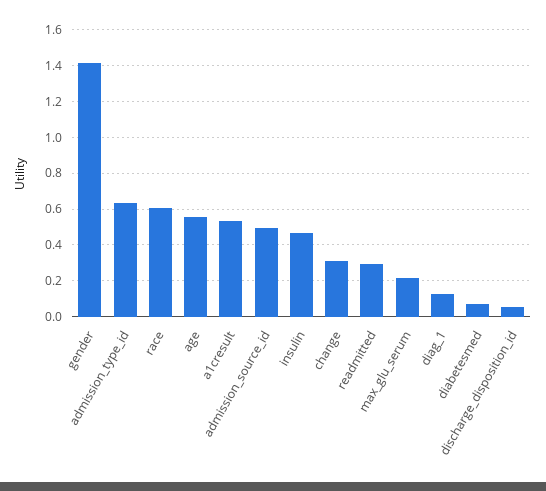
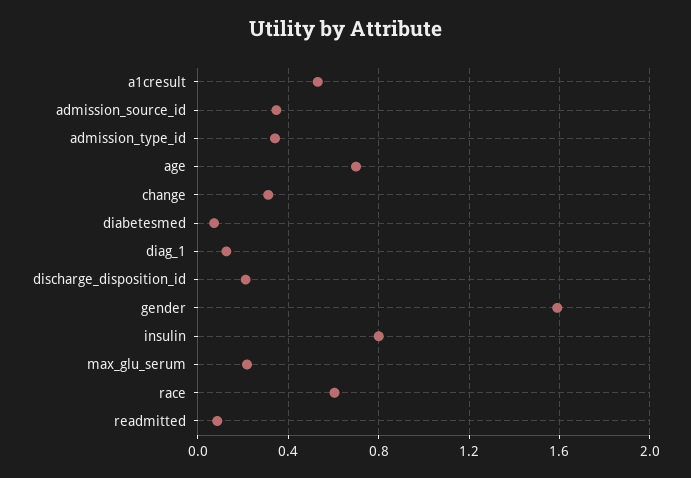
  {
-   "gender": 1.4,
+   "gender": 1.6,
-   "admission_type_id": 0.65,
+   "admission_type_id": 0.35,
    "race": 0.6,
-   "age": 0.55,
+   "age": 0.7,
    "a1cresult": 0.55,
-   "admission_source_id": 0.5,
+   "admission_source_id": 0.35,
-   "insulin": 0.45,
+   "insulin": 0.8,
    "change": 0.3,
-   "readmitted": 0.3,
+   "readmitted": 0.1,
    "max_glu_serum": 0.2,
    "diag_1": 0.15,
    "diabetesmed": 0.05,
-   "discharge_disposition_id": 0.05
+   "discharge_disposition_id": 0.2
  }

